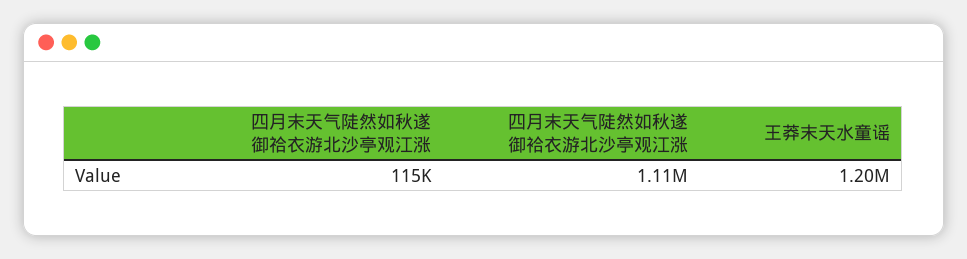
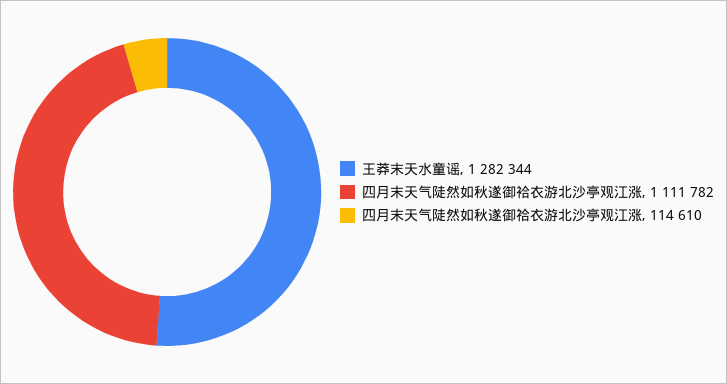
  {
    "四月末天气陡然如秋遂御祫衣游北沙亭观江涨": 114610,
    "四月末天气陡然如秋遂御袷衣游北沙亭观江涨": 1111782,
-   "王莽末天水童谣": 1200000
+   "王莽末天水童谣": 1282344
  }

